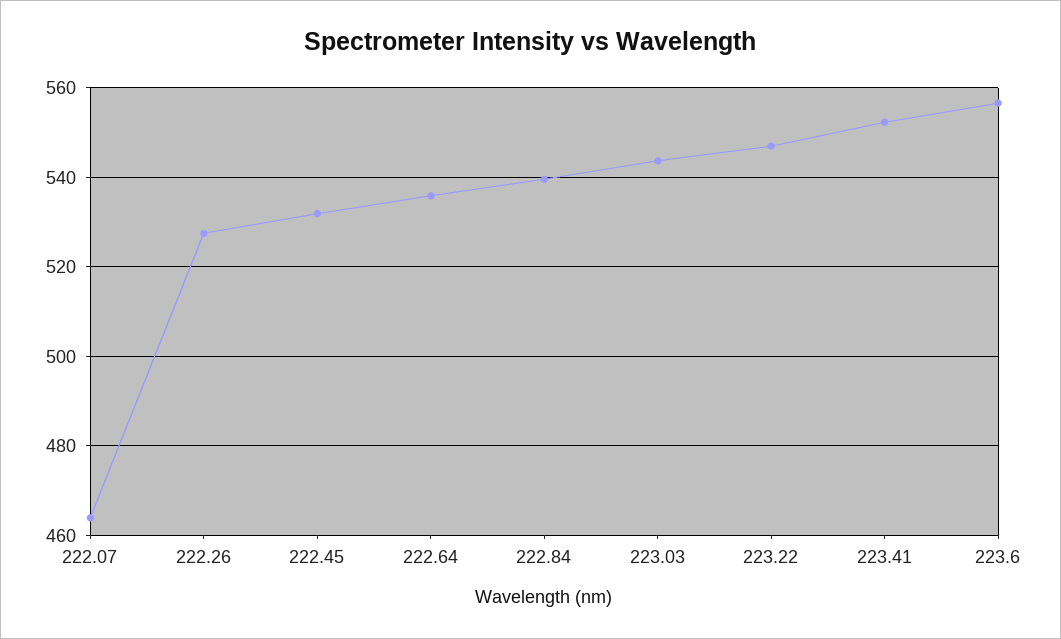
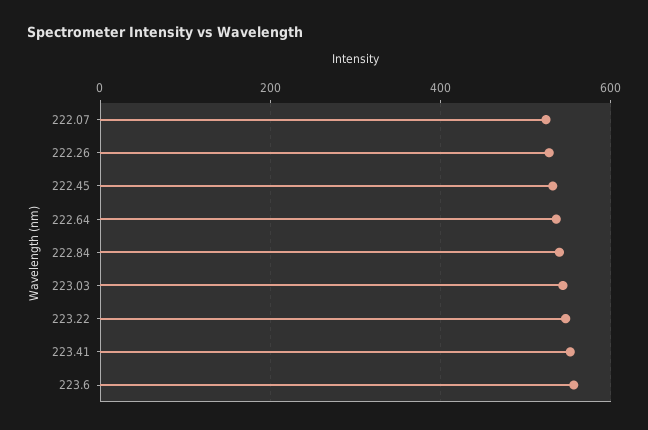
  {
-   "222.07": 464,
+   "222.07": 520,
    "222.26": 528,
    "222.45": 532,
    "222.64": 536,
    "222.84": 540,
    "223.03": 544,
    "223.22": 548,
    "223.41": 552,
    "223.6": 556
  }

